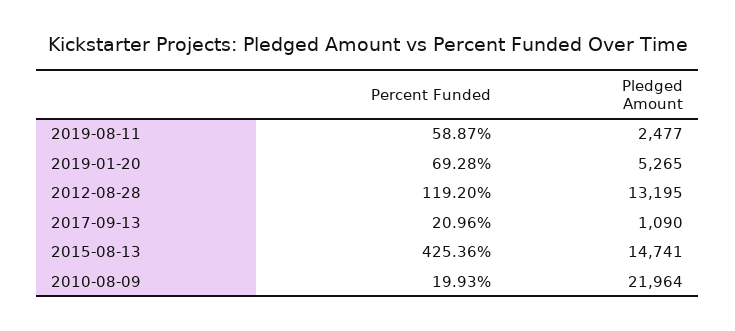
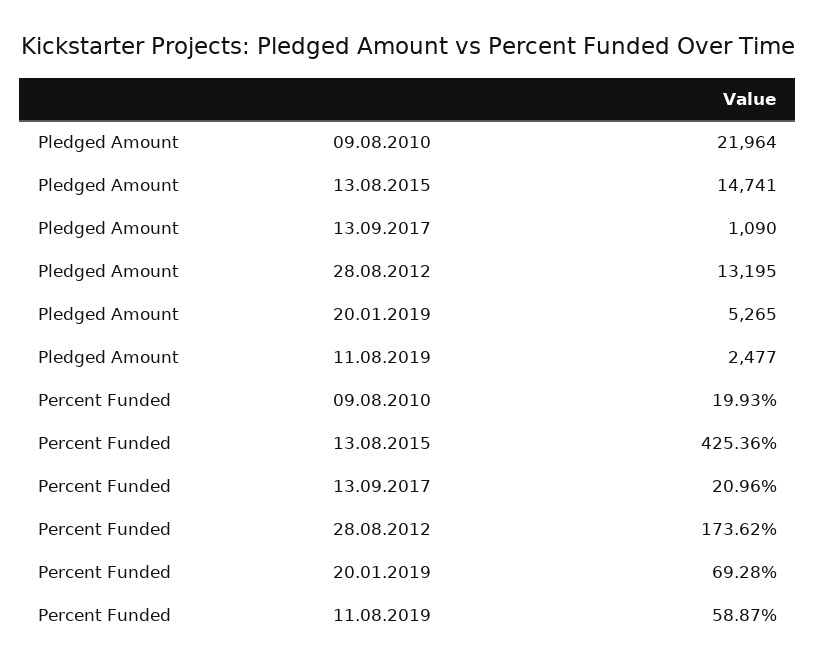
  {
    "Percent Funded": {
      "2019-08-11": 58.87,
      "2019-01-20": 69.28,
-     "2012-08-28": 119.2,
+     "2012-08-28": 173.62,
      "2017-09-13": 20.96,
      "2015-08-13": 425.36,
      "2010-08-09": 19.93
    },
    "Pledged Amount": {
      "2019-08-11": 2477,
      "2019-01-20": 5265,
      "2012-08-28": 13195,
      "2017-09-13": 1090,
      "2015-08-13": 14741,
      "2010-08-09": 21964
    }
  }

